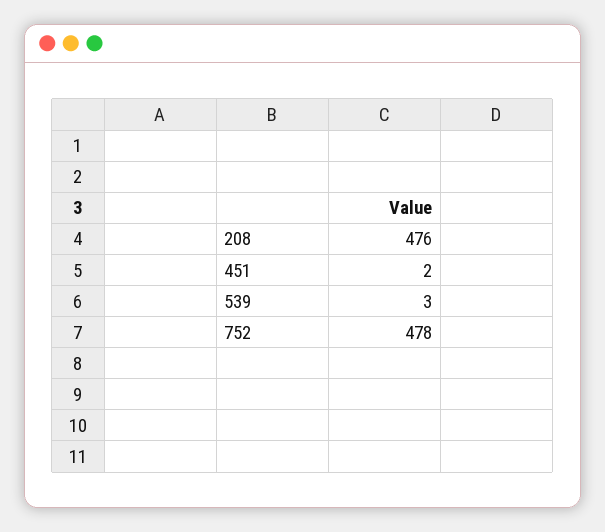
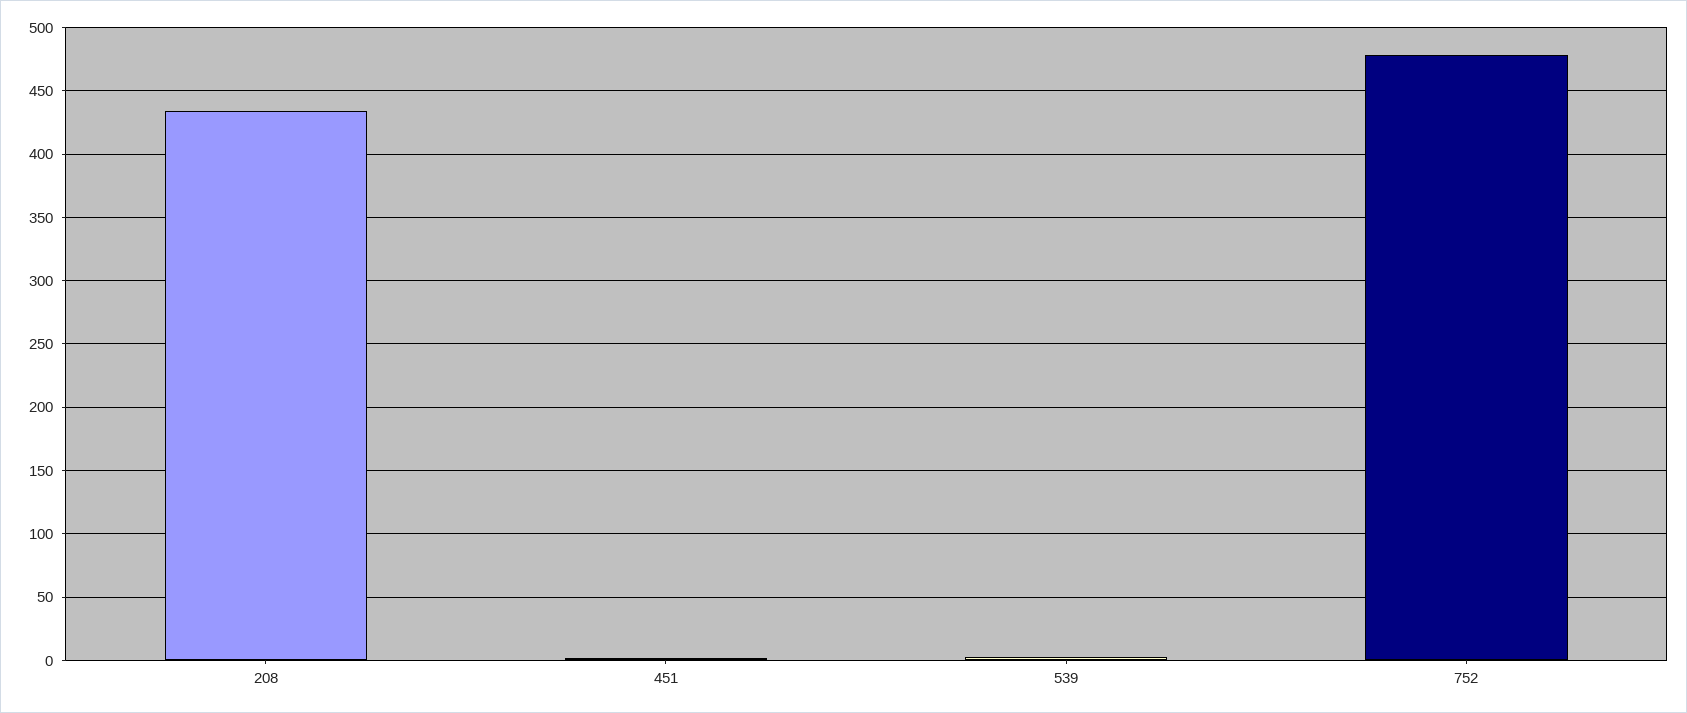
  {
-   "208": 476,
+   "208": 435,
    "451": 2,
    "539": 3,
    "752": 478
  }

